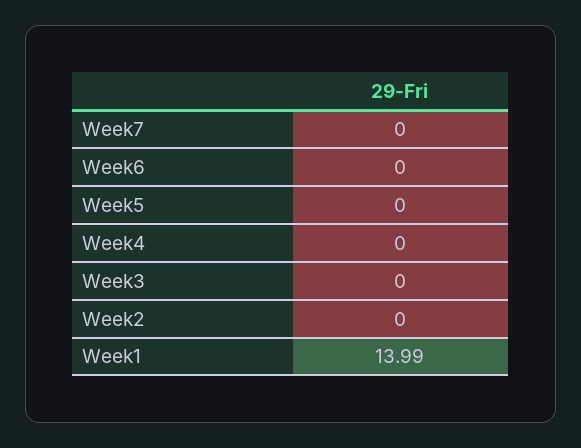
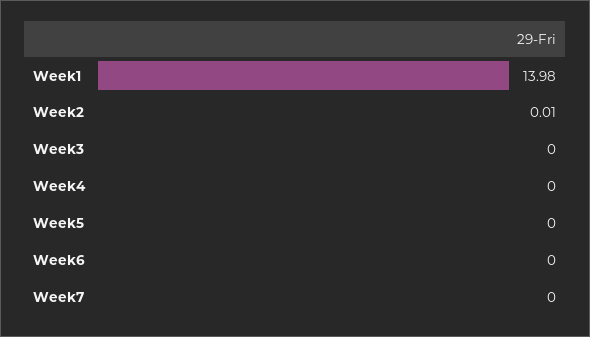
  {
    "Week7": 0,
    "Week6": 0,
    "Week5": 0,
    "Week4": 0,
    "Week3": 0,
-   "Week2": 0,
+   "Week2": 0.01,
-   "Week1": 13.99
+   "Week1": 13.98
  }

